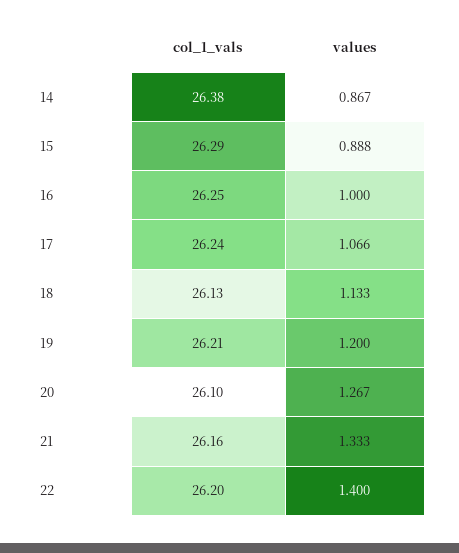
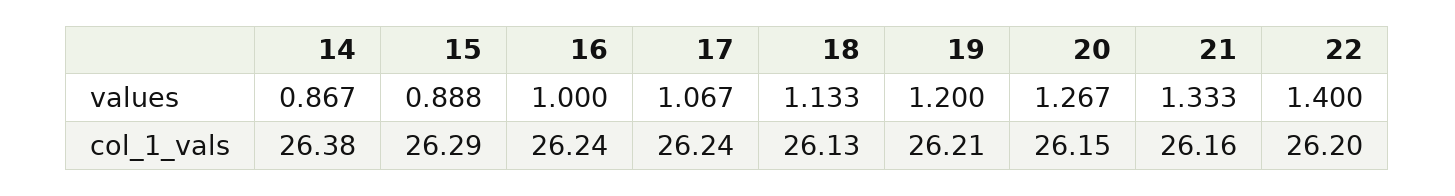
  {
    "col_1_vals": {
      "14": 26.38,
      "15": 26.29,
-     "16": 26.25,
+     "16": 26.24,
      "17": 26.24,
      "18": 26.13,
      "19": 26.21,
-     "20": 26.1,
+     "20": 26.15,
      "21": 26.16,
      "22": 26.2
    },
    "values": {
      "14": 0.867,
      "15": 0.888,
      "16": 1,
-     "17": 1.066,
+     "17": 1.067,
      "18": 1.133,
      "19": 1.2,
      "20": 1.267,
      "21": 1.333,
      "22": 1.4
    }
  }

